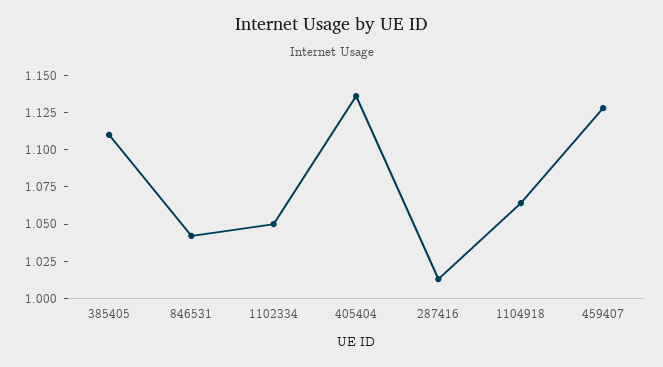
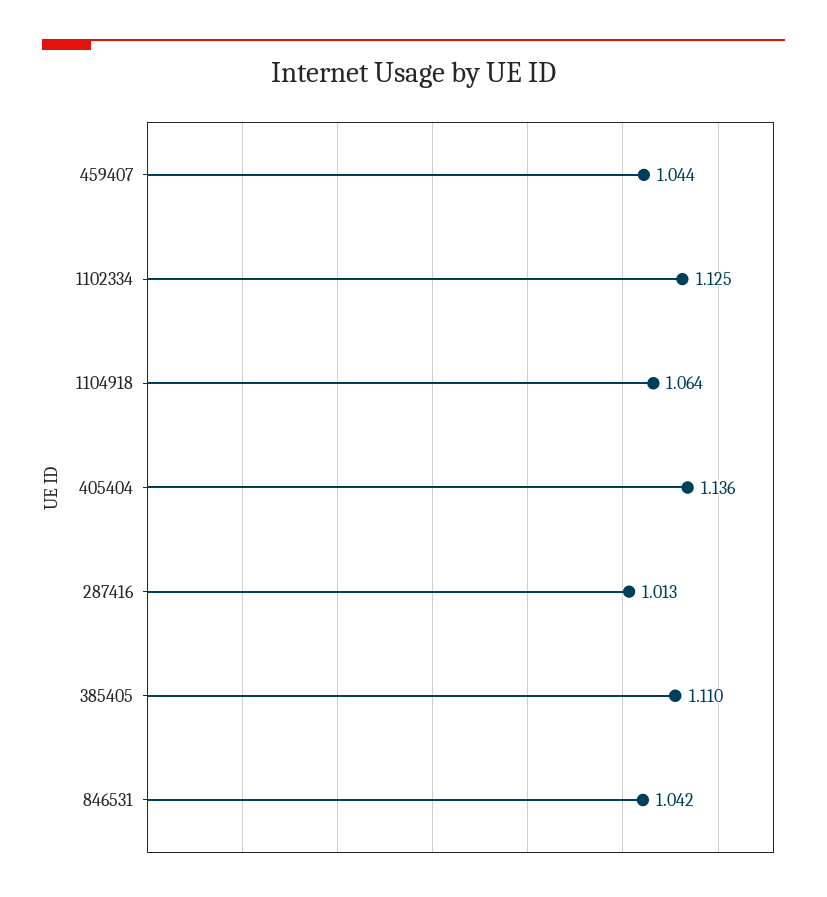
  {
    "385405": 1.11,
    "846531": 1.042,
-   "1102334": 1.05,
+   "1102334": 1.125,
    "405404": 1.136,
    "287416": 1.013,
    "1104918": 1.064,
-   "459407": 1.125
+   "459407": 1.044
  }

